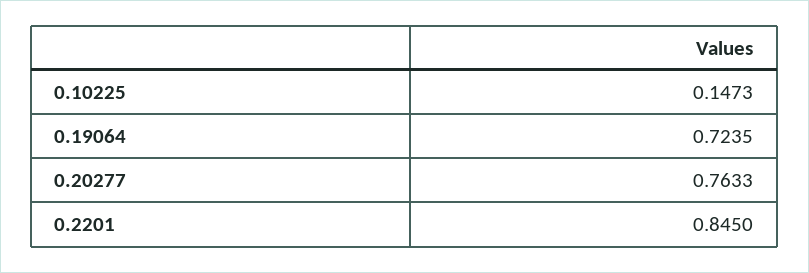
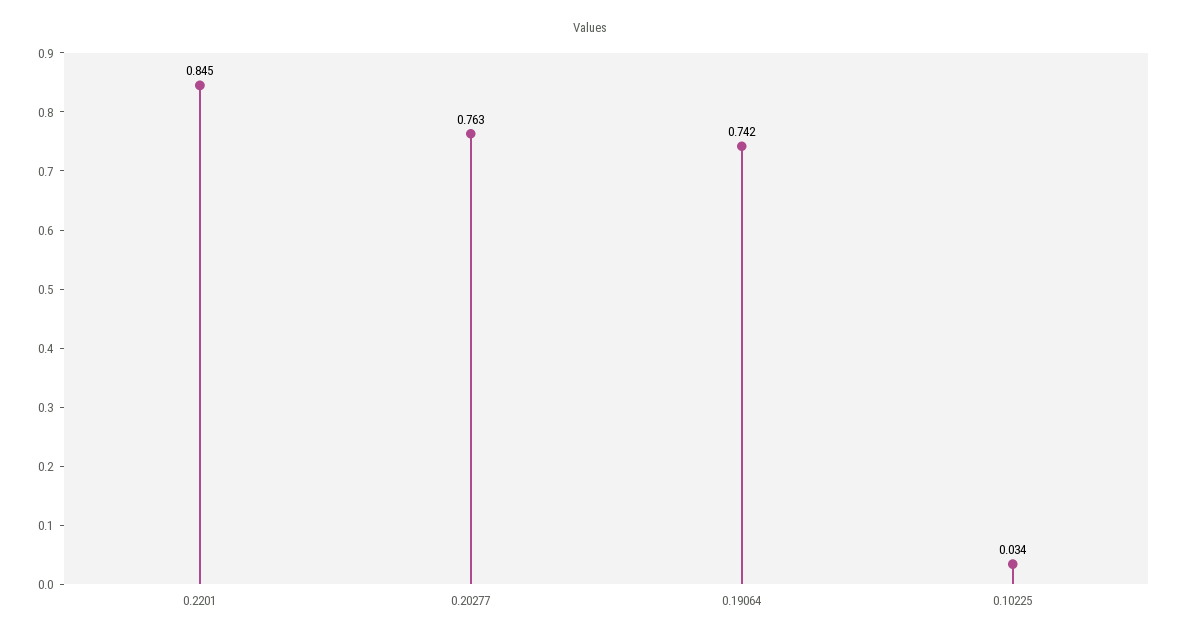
  {
-   "0.10225": 0.1473,
+   "0.10225": 0.034,
-   "0.19064": 0.7235,
+   "0.19064": 0.742,
    "0.20277": 0.7633,
    "0.2201": 0.845
  }

